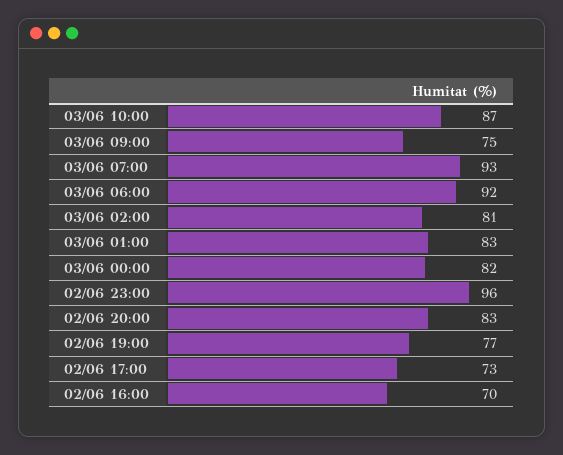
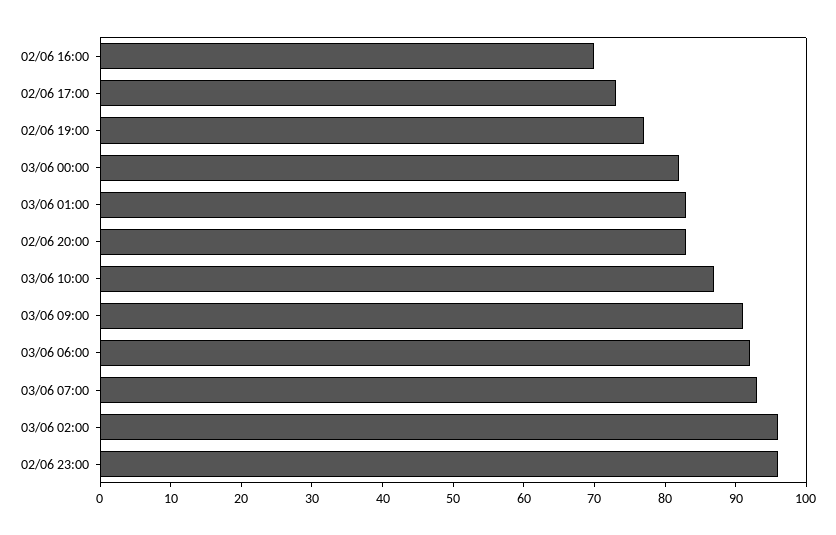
  {
    "03/06 10:00": 87,
-   "03/06 09:00": 75,
+   "03/06 09:00": 90,
    "03/06 07:00": 93,
    "03/06 06:00": 92,
-   "03/06 02:00": 81,
+   "03/06 02:00": 95,
    "03/06 01:00": 83,
    "03/06 00:00": 82,
    "02/06 23:00": 96,
    "02/06 20:00": 83,
    "02/06 19:00": 77,
    "02/06 17:00": 73,
    "02/06 16:00": 70
  }

